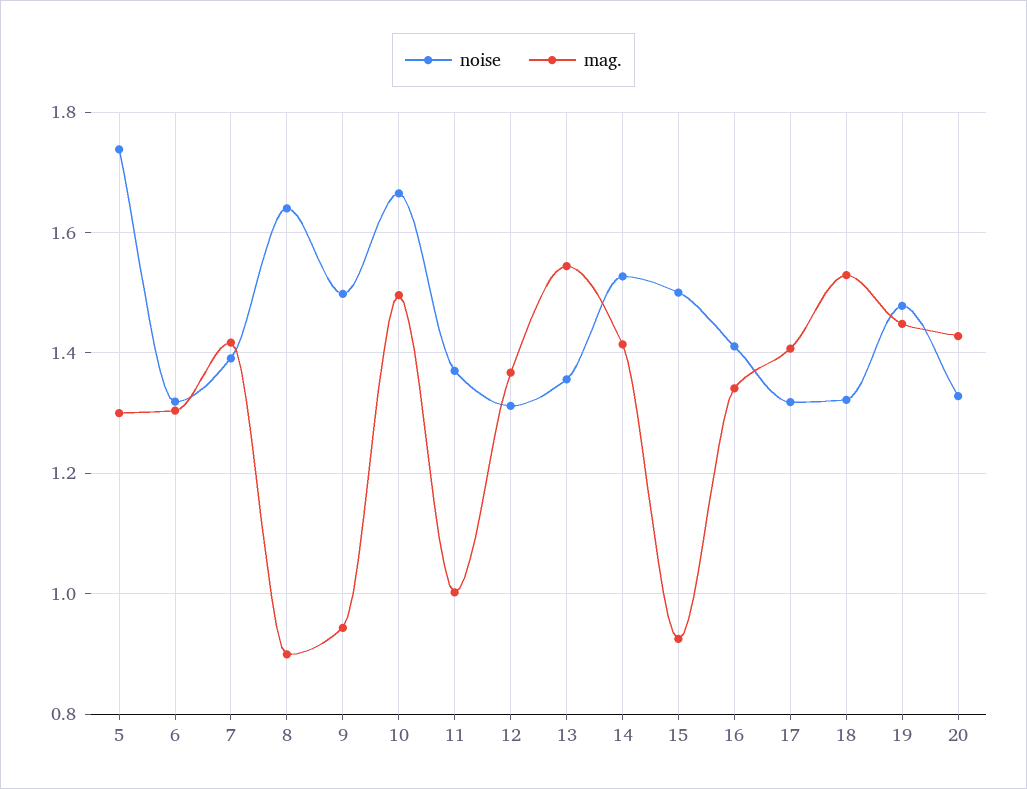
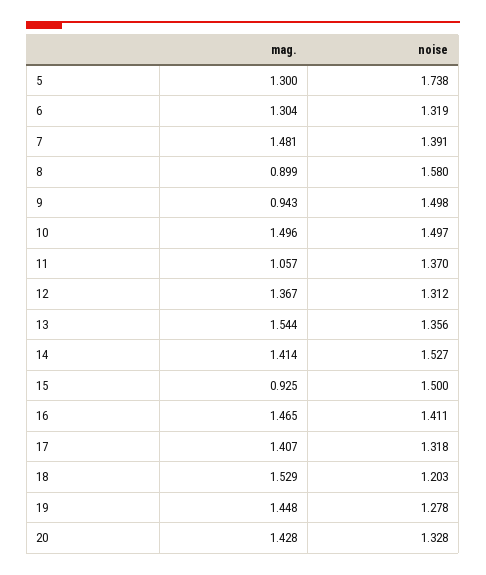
  {
    "noise": {
      "5": 1.738,
      "6": 1.319,
      "7": 1.391,
-     "8": 1.64,
+     "8": 1.58,
      "9": 1.498,
-     "10": 1.66,
+     "10": 1.497,
      "11": 1.37,
      "12": 1.312,
      "13": 1.356,
      "14": 1.527,
      "15": 1.5,
      "16": 1.411,
      "17": 1.318,
-     "18": 1.32,
+     "18": 1.203,
-     "19": 1.48,
+     "19": 1.278,
      "20": 1.328
    },
    "mag.": {
      "5": 1.3,
      "6": 1.304,
-     "7": 1.42,
+     "7": 1.481,
      "8": 0.899,
      "9": 0.943,
      "10": 1.496,
-     "11": 1,
+     "11": 1.057,
      "12": 1.367,
      "13": 1.544,
      "14": 1.414,
      "15": 0.925,
-     "16": 1.34,
+     "16": 1.465,
      "17": 1.407,
      "18": 1.529,
      "19": 1.448,
      "20": 1.428
    }
  }

